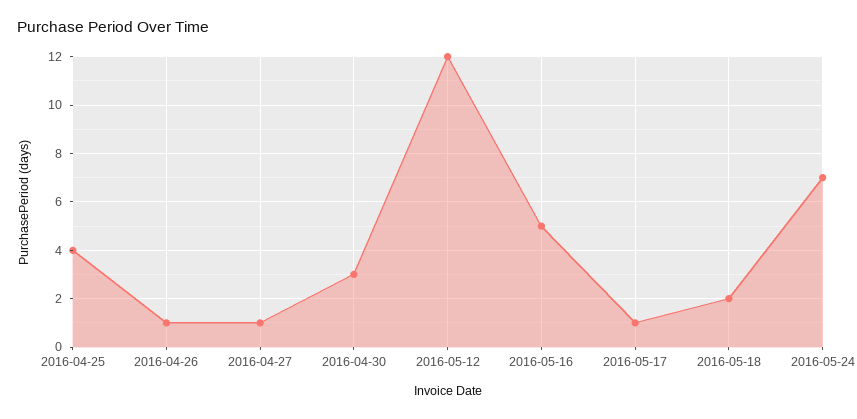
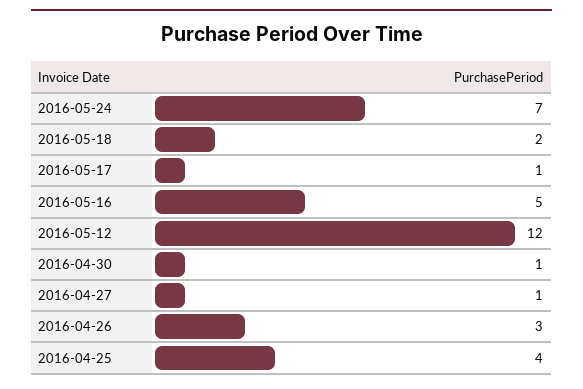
  {
    "2016-04-25": 4,
-   "2016-04-26": 1,
+   "2016-04-26": 3,
    "2016-04-27": 1,
-   "2016-04-30": 3,
+   "2016-04-30": 1,
    "2016-05-12": 12,
    "2016-05-16": 5,
    "2016-05-17": 1,
    "2016-05-18": 2,
    "2016-05-24": 7
  }

